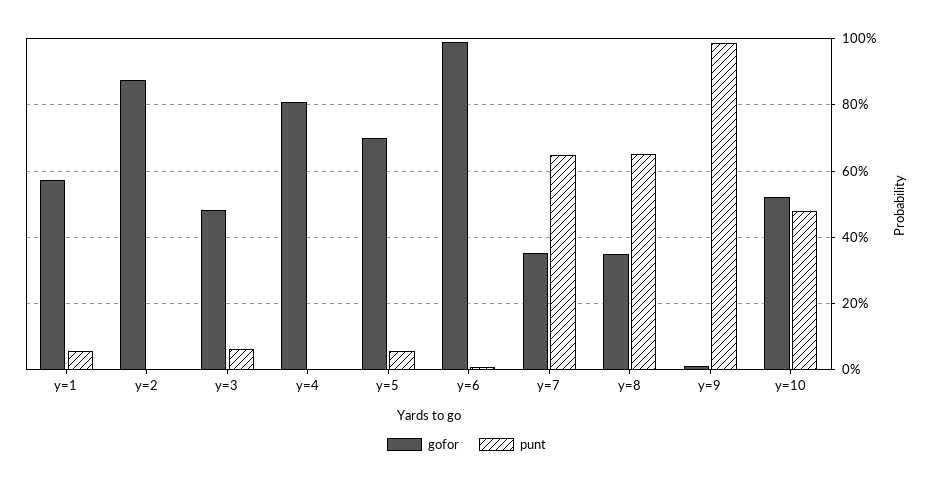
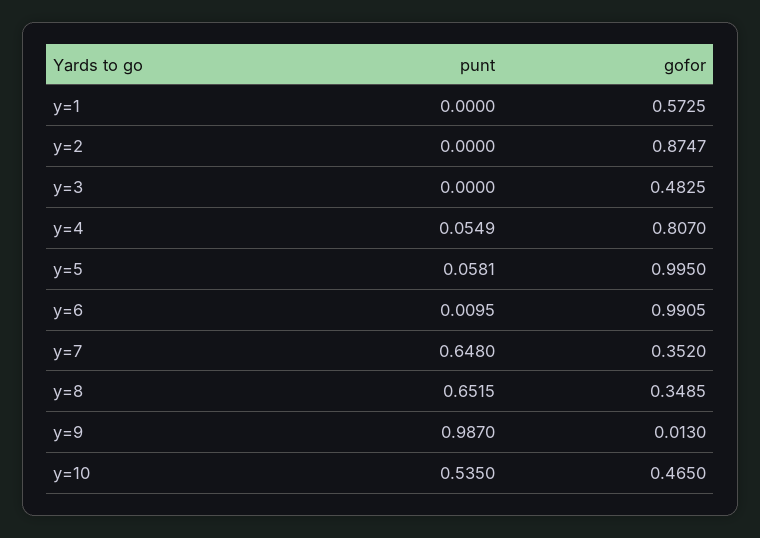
  {
    "gofor": {
      "y=1": 0.5725,
      "y=2": 0.8747,
      "y=3": 0.4825,
      "y=4": 0.807,
-     "y=5": 0.7,
+     "y=5": 0.995,
      "y=6": 0.9905,
      "y=7": 0.352,
      "y=8": 0.3485,
      "y=9": 0.013,
-     "y=10": 0.52
+     "y=10": 0.465
    },
    "punt": {
-     "y=1": 0.06,
+     "y=1": 0,
      "y=2": 0,
-     "y=3": 0.06,
+     "y=3": 0,
-     "y=4": 0,
+     "y=4": 0.0549,
      "y=5": 0.0581,
      "y=6": 0.0095,
      "y=7": 0.648,
      "y=8": 0.6515,
      "y=9": 0.987,
-     "y=10": 0.48
+     "y=10": 0.535
    }
  }

